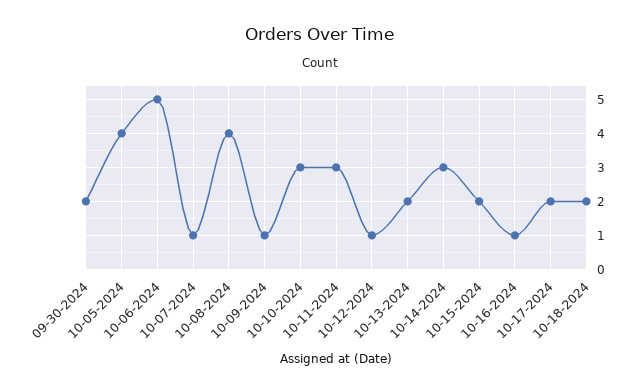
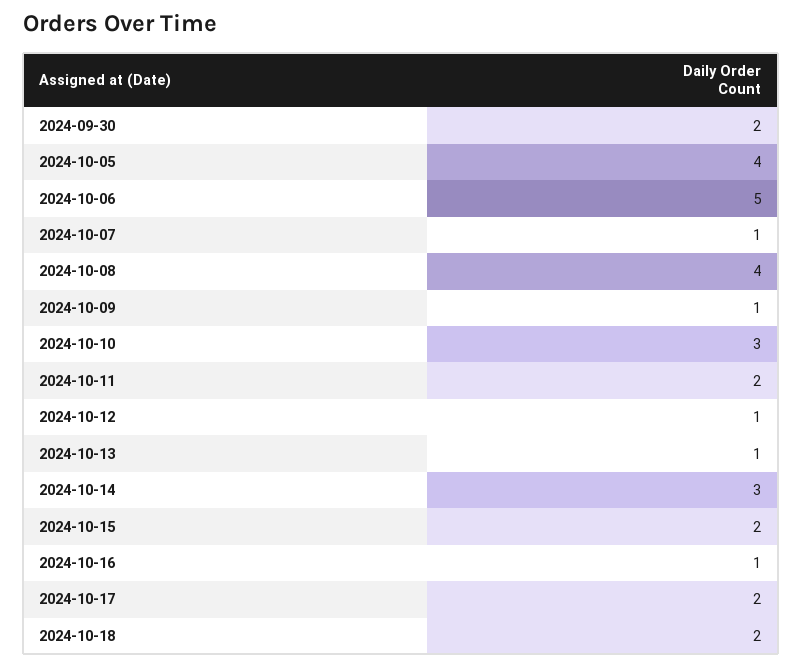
  {
    "09-30-2024": 2,
    "10-05-2024": 4,
    "10-06-2024": 5,
    "10-07-2024": 1,
    "10-08-2024": 4,
    "10-09-2024": 1,
    "10-10-2024": 3,
-   "10-11-2024": 3,
+   "10-11-2024": 2,
    "10-12-2024": 1,
-   "10-13-2024": 2,
+   "10-13-2024": 1,
    "10-14-2024": 3,
    "10-15-2024": 2,
    "10-16-2024": 1,
    "10-17-2024": 2,
    "10-18-2024": 2
  }

